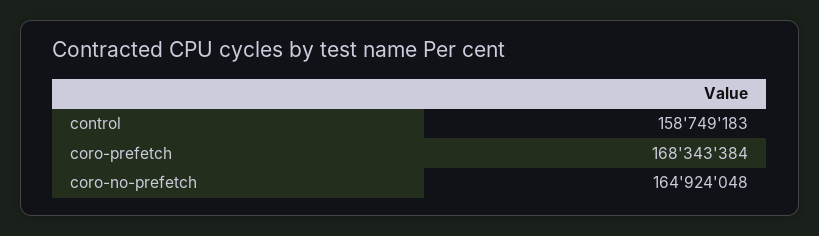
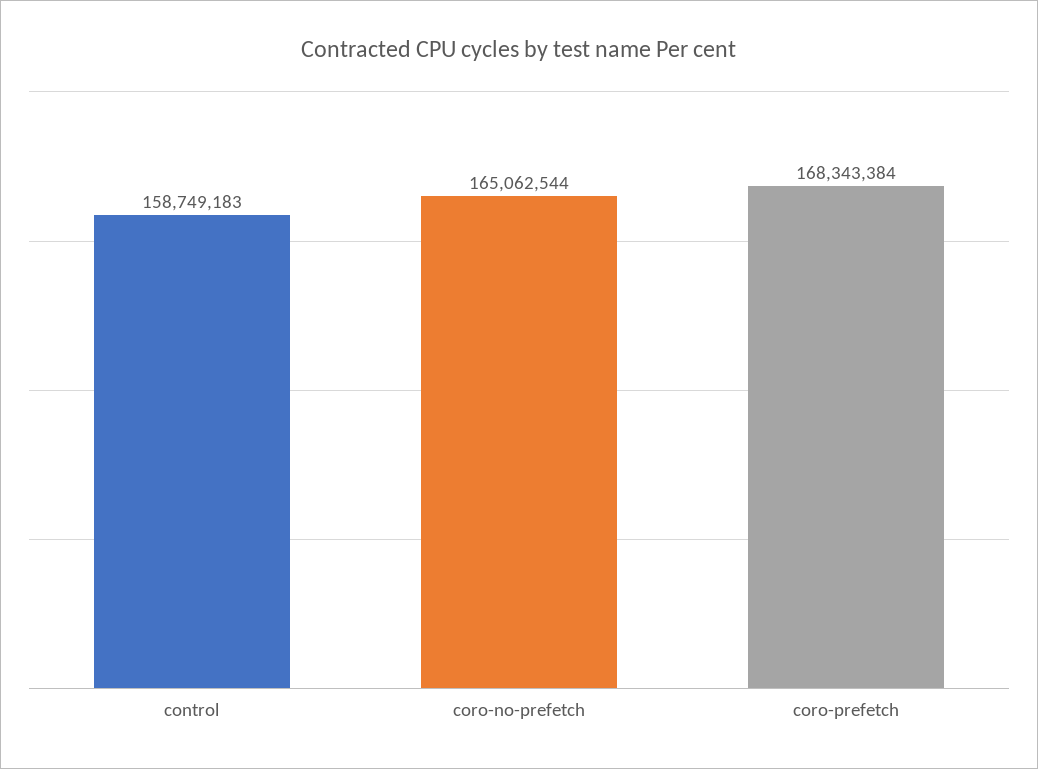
  {
    "control": 158749183,
    "coro-prefetch": 168343384,
-   "coro-no-prefetch": 164924048
+   "coro-no-prefetch": 165062544
  }

